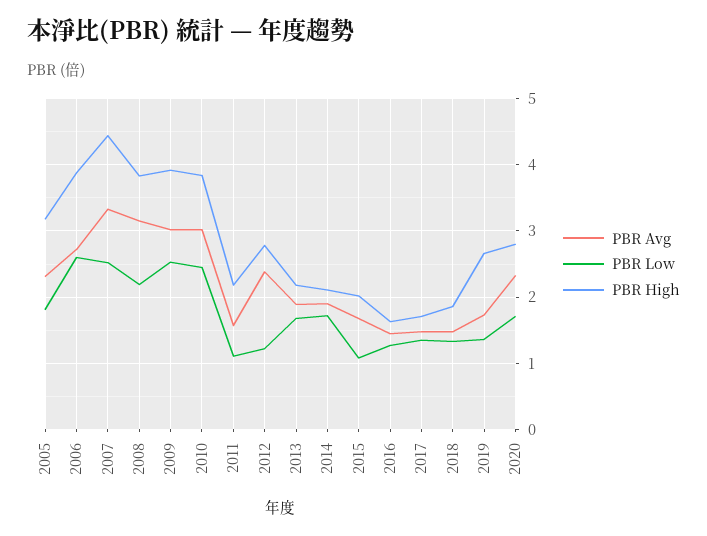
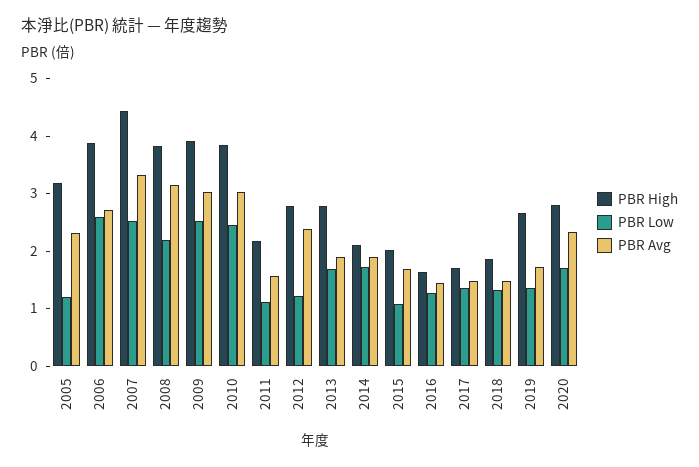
  {
    "PBR Avg": {
      "2005": 2.3,
      "2006": 2.7,
      "2007": 3.3,
      "2008": 3.2,
      "2009": 3,
      "2010": 3,
      "2011": 1.6,
      "2012": 2.4,
      "2013": 1.9,
      "2014": 1.9,
      "2015": 1.7,
      "2016": 1.5,
      "2017": 1.5,
      "2018": 1.5,
      "2019": 1.7,
      "2020": 2.3
    },
    "PBR Low": {
-     "2005": 1.8,
+     "2005": 1.2,
      "2006": 2.6,
      "2007": 2.5,
      "2008": 2.2,
      "2009": 2.5,
      "2010": 2.5,
      "2011": 1.1,
      "2012": 1.2,
      "2013": 1.7,
      "2014": 1.7,
      "2015": 1.1,
      "2016": 1.3,
      "2017": 1.4,
      "2018": 1.3,
      "2019": 1.4,
      "2020": 1.7
    },
    "PBR High": {
      "2005": 3.2,
      "2006": 3.9,
      "2007": 4.4,
      "2008": 3.8,
      "2009": 3.9,
      "2010": 3.8,
      "2011": 2.2,
      "2012": 2.8,
-     "2013": 2.2,
+     "2013": 2.8,
      "2014": 2.1,
      "2015": 2,
      "2016": 1.6,
      "2017": 1.7,
      "2018": 1.9,
      "2019": 2.7,
      "2020": 2.8
    }
  }

